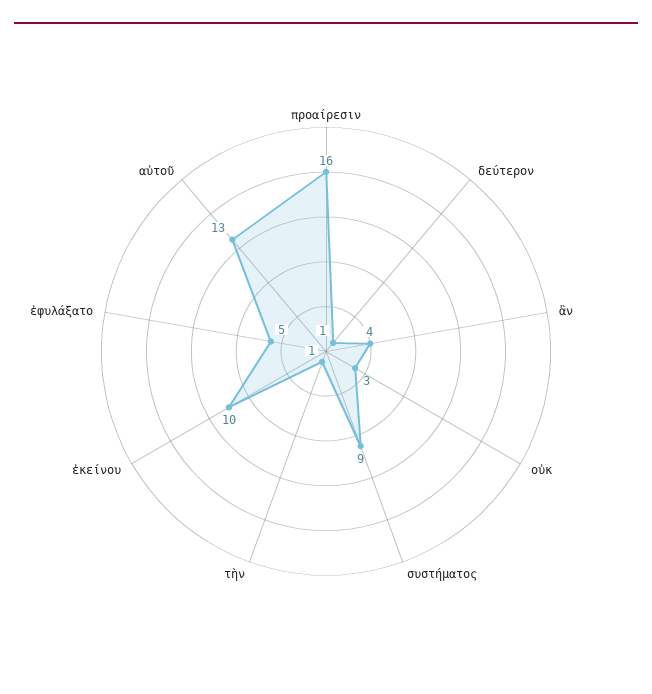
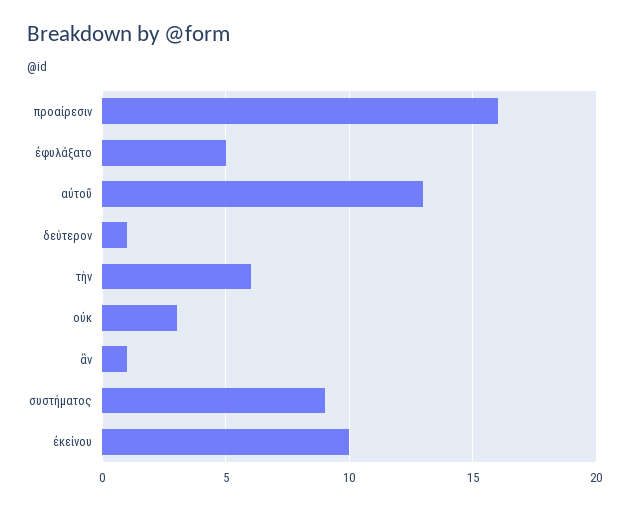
  {
    "προαίρεσιν": 16,
    "δεύτερον": 1,
-   "ἂν": 4,
+   "ἂν": 1,
    "οὐκ": 3,
    "συστήματος": 9,
-   "τὴν": 1,
+   "τὴν": 6,
    "ἐκείνου": 10,
    "ἐφυλάξατο": 5,
    "αὐτοῦ": 13
  }

